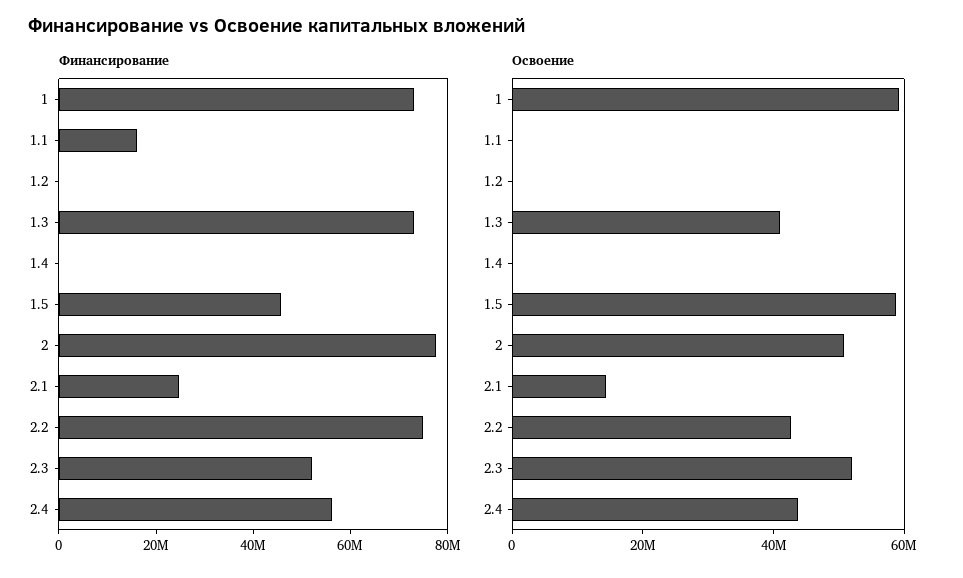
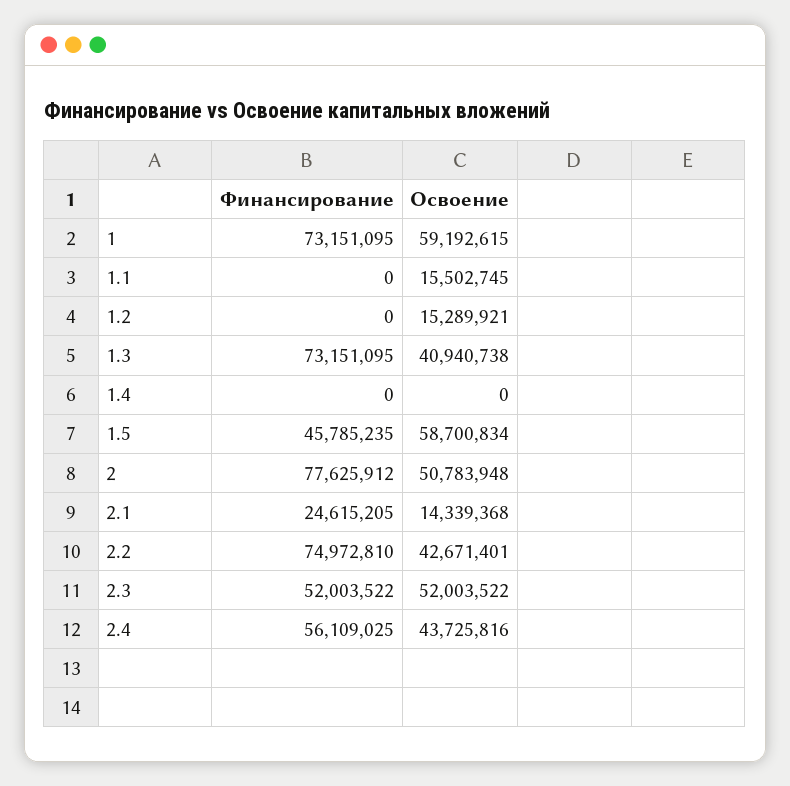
  {
    "Финансирование": {
      "1": 73151095,
-     "1.1": 15000000,
+     "1.1": 0,
      "1.2": 0,
      "1.3": 73151095,
      "1.4": 0,
      "1.5": 45785235,
      "2": 77625912,
      "2.1": 24615205,
      "2.2": 74972810,
      "2.3": 52003522,
      "2.4": 56109025
    },
    "Освоение": {
      "1": 59192615,
-     "1.1": 0,
+     "1.1": 15502745,
-     "1.2": 0,
+     "1.2": 15289921,
      "1.3": 40940738,
      "1.4": 0,
      "1.5": 58700834,
      "2": 50783948,
      "2.1": 14339368,
      "2.2": 42671401,
      "2.3": 52003522,
      "2.4": 43725816
    }
  }

